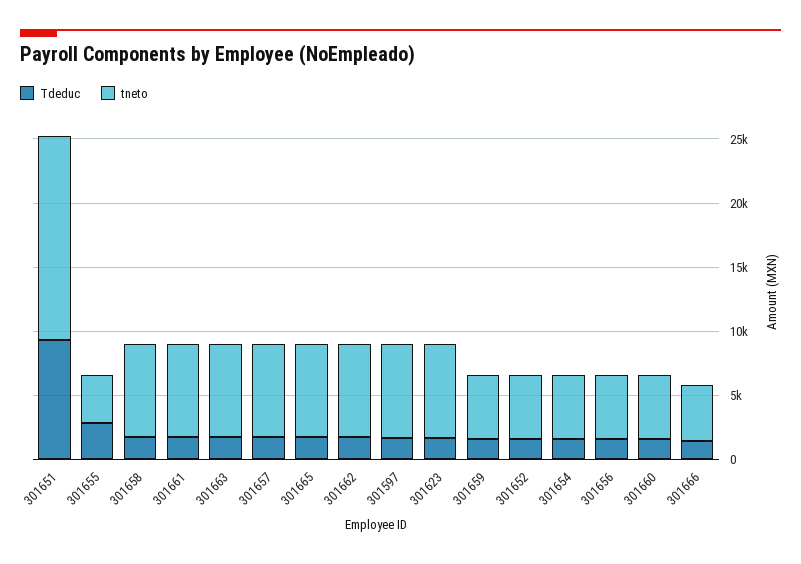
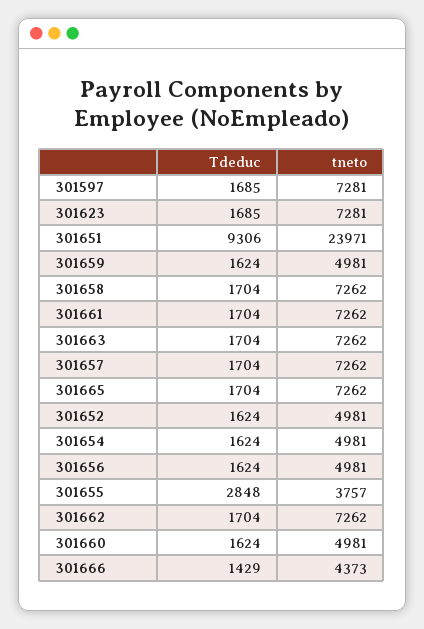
  {
    "Tdeduc": {
      "301651": 9306,
      "301655": 2848,
      "301658": 1704,
      "301661": 1704,
      "301663": 1704,
      "301657": 1704,
      "301665": 1704,
      "301662": 1704,
      "301597": 1685,
      "301623": 1685,
      "301659": 1624,
      "301652": 1624,
      "301654": 1624,
      "301656": 1624,
      "301660": 1624,
      "301666": 1429
    },
    "tneto": {
-     "301651": 16000,
+     "301651": 23971,
      "301655": 3757,
      "301658": 7262,
      "301661": 7262,
      "301663": 7262,
      "301657": 7262,
      "301665": 7262,
      "301662": 7262,
      "301597": 7281,
      "301623": 7281,
      "301659": 4981,
      "301652": 4981,
      "301654": 4981,
      "301656": 4981,
      "301660": 4981,
      "301666": 4373
    }
  }

